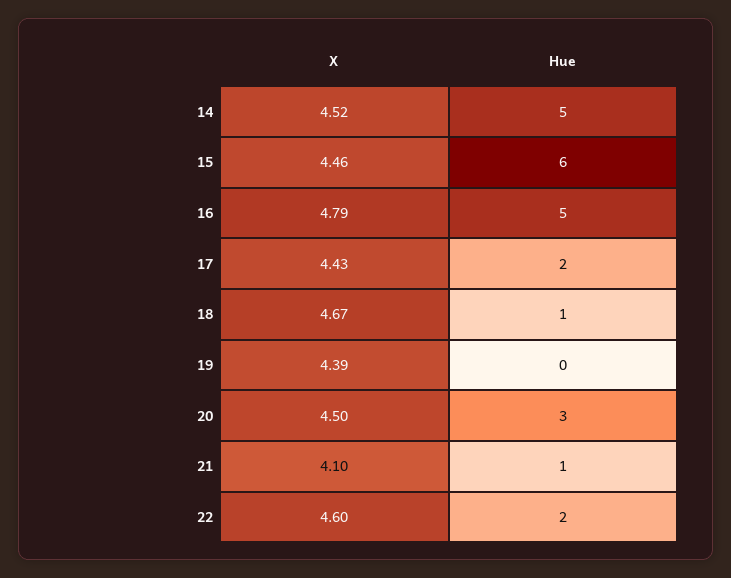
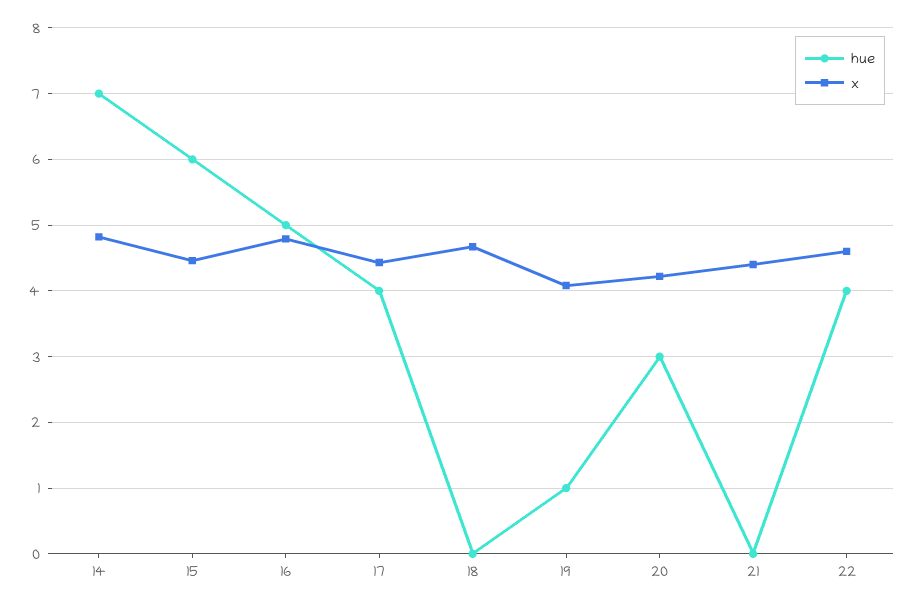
  {
    "X": {
-     "14": 4.52,
+     "14": 4.8,
      "15": 4.46,
      "16": 4.79,
      "17": 4.43,
      "18": 4.67,
-     "19": 4.39,
+     "19": 4.1,
-     "20": 4.5,
+     "20": 4.2,
-     "21": 4.1,
+     "21": 4.4,
      "22": 4.6
    },
    "Hue": {
-     "14": 5,
+     "14": 7,
      "15": 6,
      "16": 5,
-     "17": 2,
+     "17": 4,
-     "18": 1,
+     "18": 0,
-     "19": 0,
+     "19": 1,
      "20": 3,
-     "21": 1,
+     "21": 0,
-     "22": 2
+     "22": 4
    }
  }

